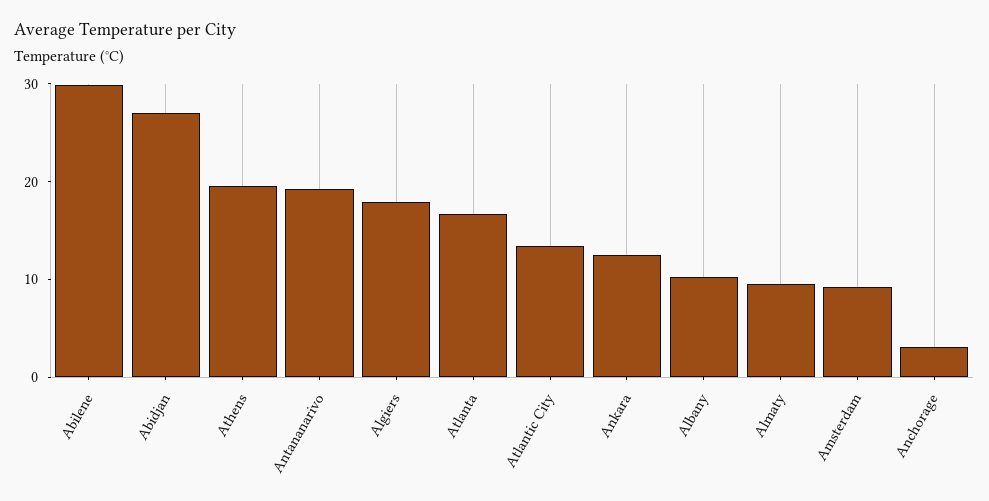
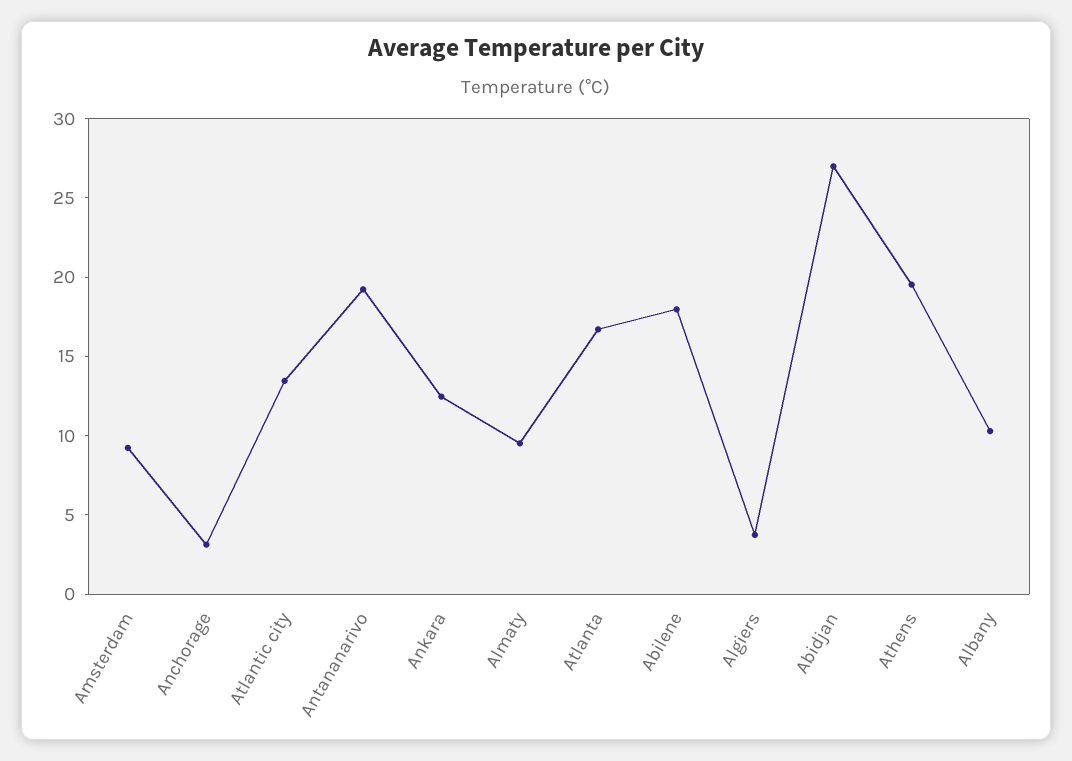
  {
-   "Abilene": 30,
+   "Abilene": 18,
    "Abidjan": 27,
    "Athens": 20,
    "Antananarivo": 19,
-   "Algiers": 18,
+   "Algiers": 4,
    "Atlanta": 17,
    "Atlantic City": 13,
    "Ankara": 12,
    "Albany": 10,
    "Almaty": 10,
    "Amsterdam": 9,
    "Anchorage": 3
  }

